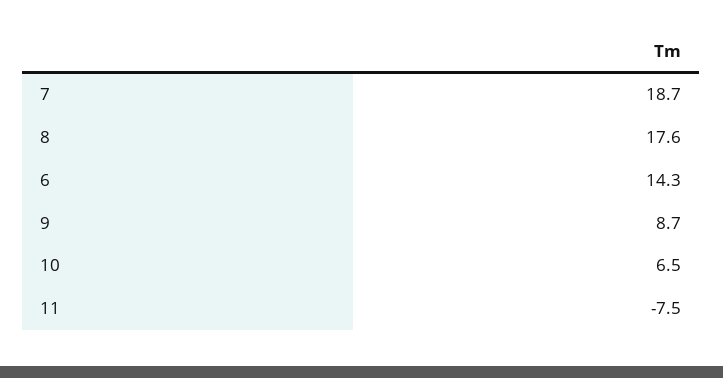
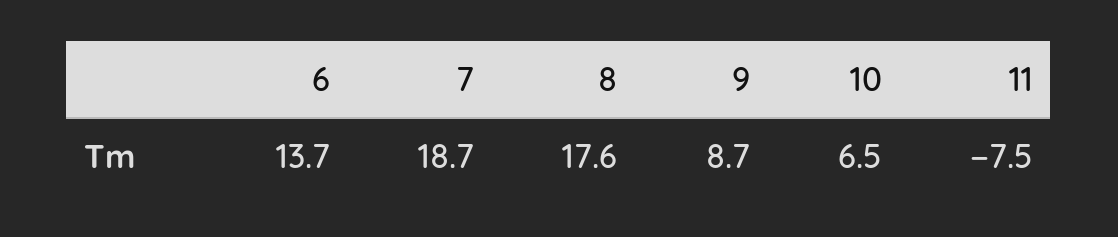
  {
    "7": 18.7,
    "8": 17.6,
-   "6": 14.3,
+   "6": 13.7,
    "9": 8.7,
    "10": 6.5,
    "11": -7.5
  }

